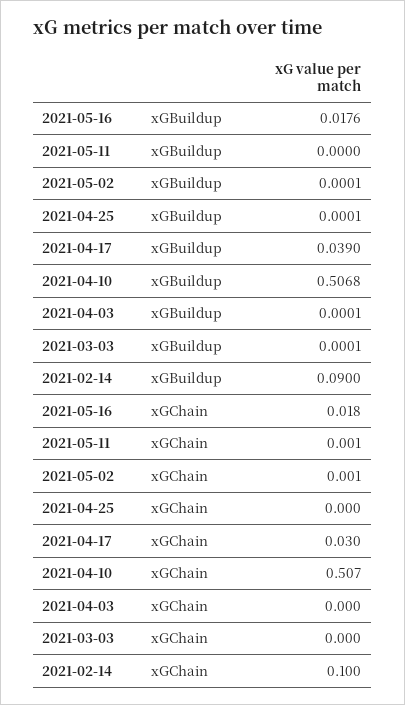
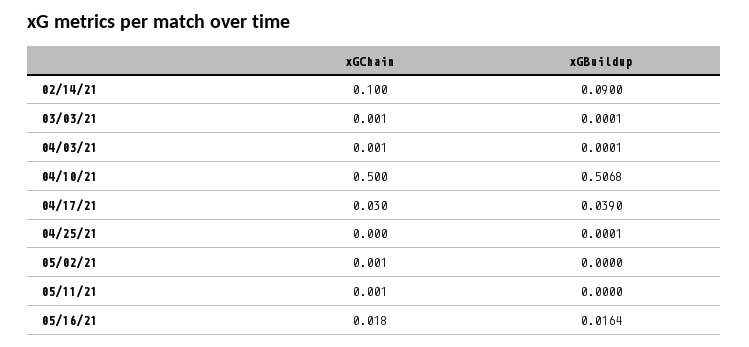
  {
    "2021-05-16": {
-     "xGBuildup": 0.0176,
+     "xGBuildup": 0.0164,
      "xGChain": 0.018
    },
    "2021-05-11": {
      "xGBuildup": 0,
      "xGChain": 0.001
    },
    "2021-05-02": {
-     "xGBuildup": 0.0001,
+     "xGBuildup": 0,
      "xGChain": 0.001
    },
    "2021-04-25": {
      "xGBuildup": 0.0001,
      "xGChain": 0
    },
    "2021-04-17": {
      "xGBuildup": 0.039,
      "xGChain": 0.03
    },
    "2021-04-10": {
      "xGBuildup": 0.5068,
-     "xGChain": 0.507
+     "xGChain": 0.5
    },
    "2021-04-03": {
      "xGBuildup": 0.0001,
-     "xGChain": 0
+     "xGChain": 0.001
    },
    "2021-03-03": {
      "xGBuildup": 0.0001,
-     "xGChain": 0
+     "xGChain": 0.001
    },
    "2021-02-14": {
      "xGBuildup": 0.09,
      "xGChain": 0.1
    }
  }

